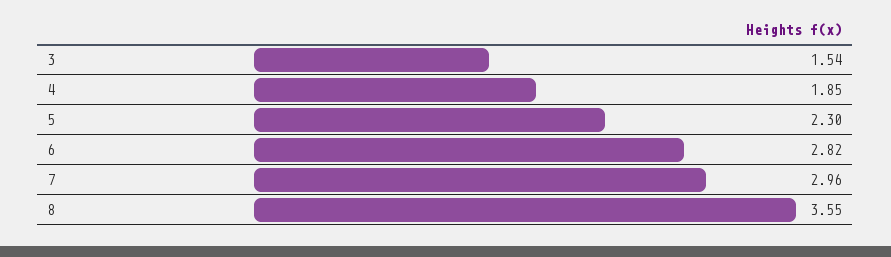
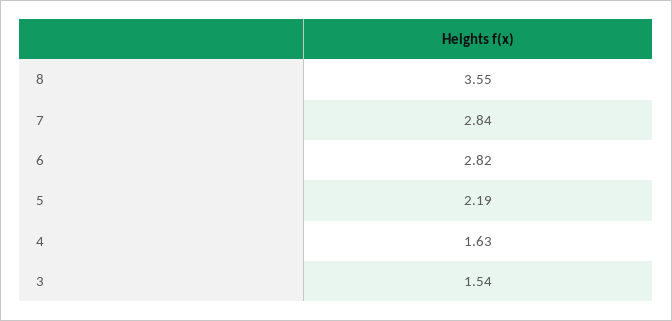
  {
    "3": 1.54,
-   "4": 1.85,
+   "4": 1.63,
-   "5": 2.3,
+   "5": 2.19,
    "6": 2.82,
-   "7": 2.96,
+   "7": 2.84,
    "8": 3.55
  }

